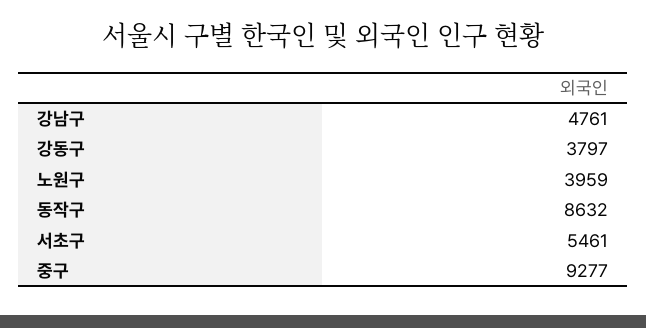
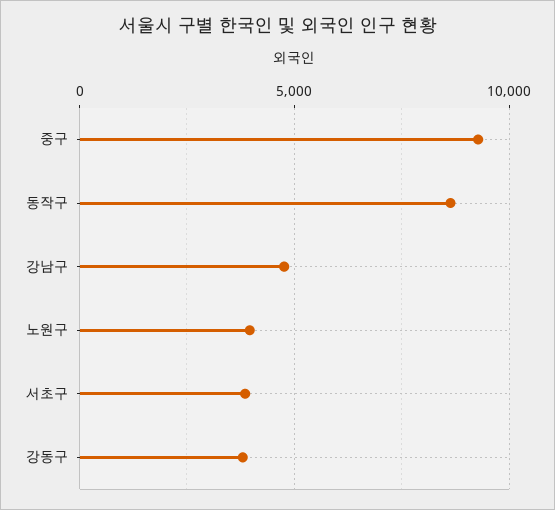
  {
    "강남구": 4761,
    "강동구": 3797,
    "노원구": 3959,
    "동작구": 8632,
-   "서초구": 5461,
+   "서초구": 4000,
    "중구": 9277
  }

